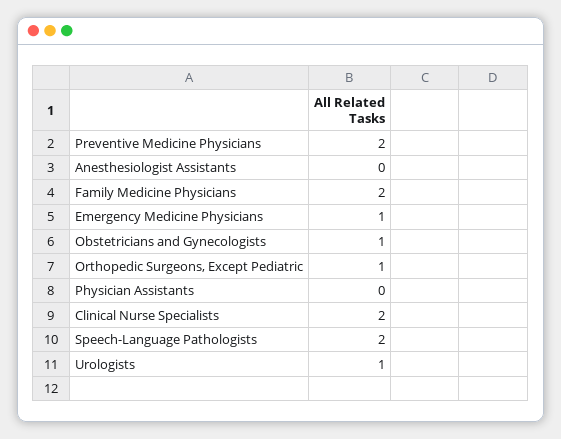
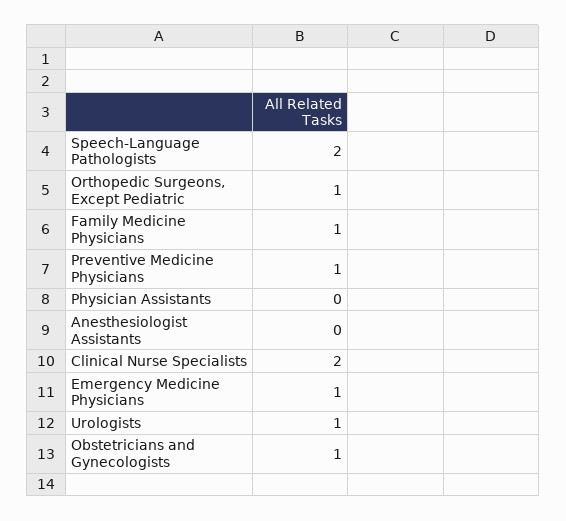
  {
-   "Preventive Medicine Physicians": 2,
+   "Preventive Medicine Physicians": 1,
    "Anesthesiologist Assistants": 0,
-   "Family Medicine Physicians": 2,
+   "Family Medicine Physicians": 1,
    "Emergency Medicine Physicians": 1,
    "Obstetricians and Gynecologists": 1,
    "Orthopedic Surgeons, Except Pediatric": 1,
    "Physician Assistants": 0,
    "Clinical Nurse Specialists": 2,
    "Speech-Language Pathologists": 2,
    "Urologists": 1
  }

